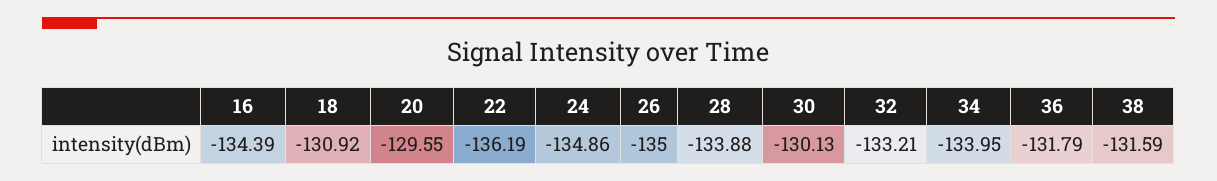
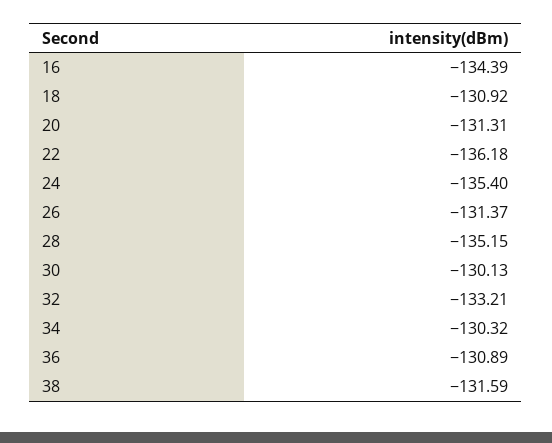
  {
    "16": -134.39,
    "18": -130.92,
-   "20": -129.55,
+   "20": -131.31,
-   "22": -136.19,
+   "22": -136.18,
-   "24": -134.86,
+   "24": -135.4,
-   "26": -135,
+   "26": -131.37,
-   "28": -133.88,
+   "28": -135.15,
    "30": -130.13,
    "32": -133.21,
-   "34": -133.95,
+   "34": -130.32,
-   "36": -131.79,
+   "36": -130.89,
    "38": -131.59
  }

